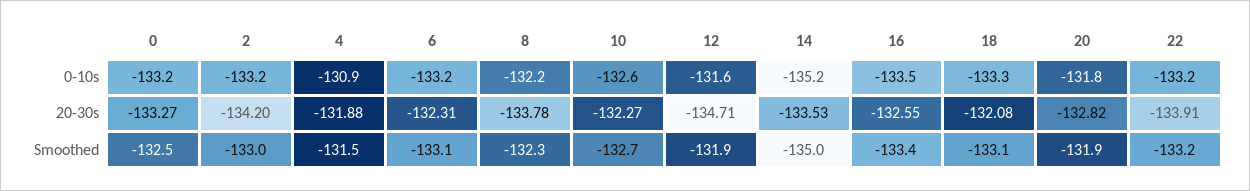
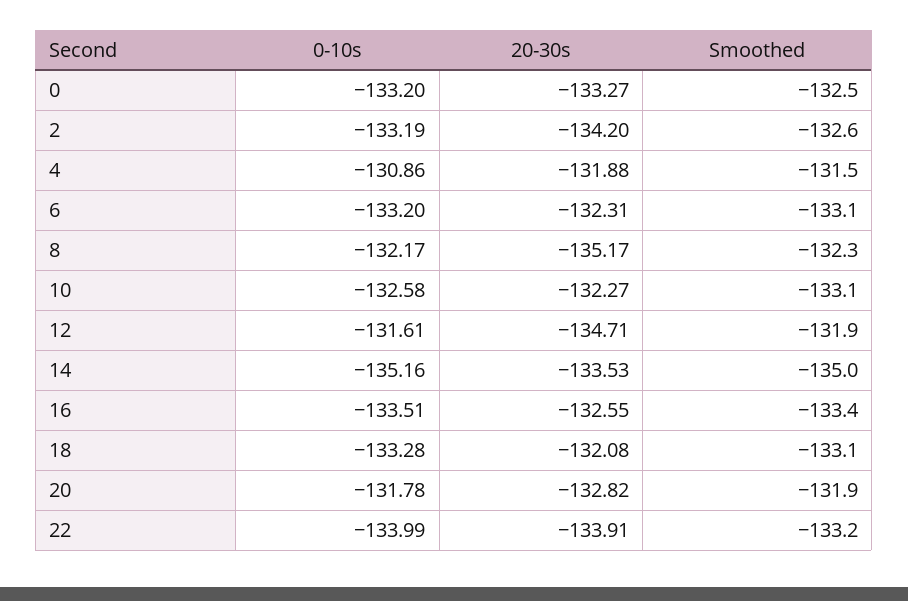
  {
    "0": {
      "0-10s": -133.2,
      "20-30s": -133.27,
      "Smoothed": -132.5
    },
    "2": {
      "0-10s": -133.19,
      "20-30s": -134.2,
-     "Smoothed": -133
+     "Smoothed": -132.6
    },
    "4": {
      "0-10s": -130.86,
      "20-30s": -131.88,
      "Smoothed": -131.5
    },
    "6": {
      "0-10s": -133.2,
      "20-30s": -132.31,
      "Smoothed": -133.1
    },
    "8": {
      "0-10s": -132.17,
-     "20-30s": -133.78,
+     "20-30s": -135.17,
      "Smoothed": -132.3
    },
    "10": {
      "0-10s": -132.58,
      "20-30s": -132.27,
-     "Smoothed": -132.7
+     "Smoothed": -133.1
    },
    "12": {
      "0-10s": -131.61,
      "20-30s": -134.71,
      "Smoothed": -131.9
    },
    "14": {
      "0-10s": -135.16,
      "20-30s": -133.53,
      "Smoothed": -135
    },
    "16": {
      "0-10s": -133.51,
      "20-30s": -132.55,
      "Smoothed": -133.4
    },
    "18": {
      "0-10s": -133.28,
      "20-30s": -132.08,
      "Smoothed": -133.1
    },
    "20": {
      "0-10s": -131.78,
      "20-30s": -132.82,
      "Smoothed": -131.9
    },
    "22": {
-     "0-10s": -133.2,
+     "0-10s": -133.99,
      "20-30s": -133.91,
      "Smoothed": -133.2
    }
  }

